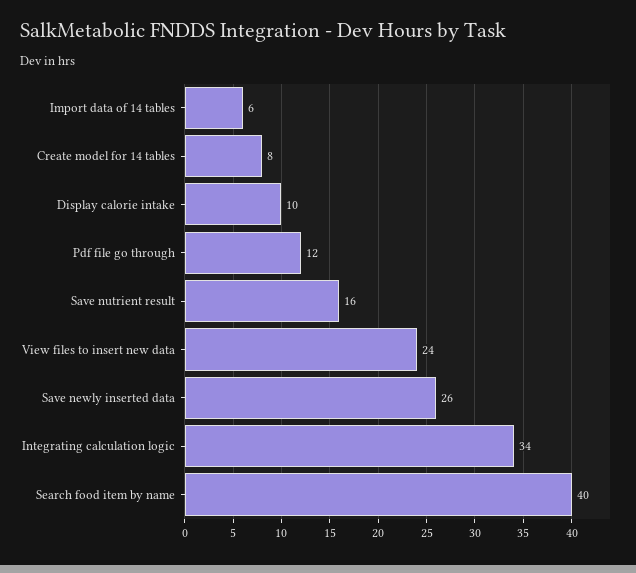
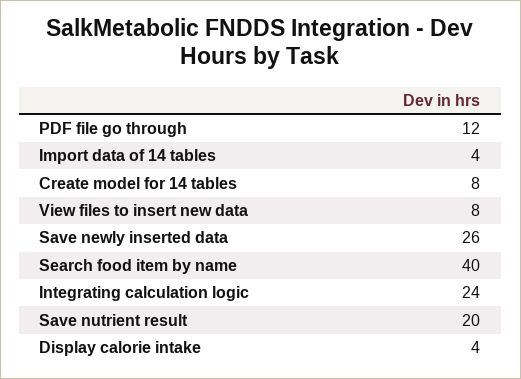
  {
-   "Import data of 14 tables": 6,
+   "Import data of 14 tables": 4,
    "Create model for 14 tables": 8,
-   "Display calorie intake": 10,
+   "Display calorie intake": 4,
    "Pdf file go through": 12,
-   "Save nutrient result": 16,
+   "Save nutrient result": 20,
-   "View files to insert new data": 24,
+   "View files to insert new data": 8,
    "Save newly inserted data": 26,
-   "Integrating calculation logic": 34,
+   "Integrating calculation logic": 24,
    "Search food item by name": 40
  }

